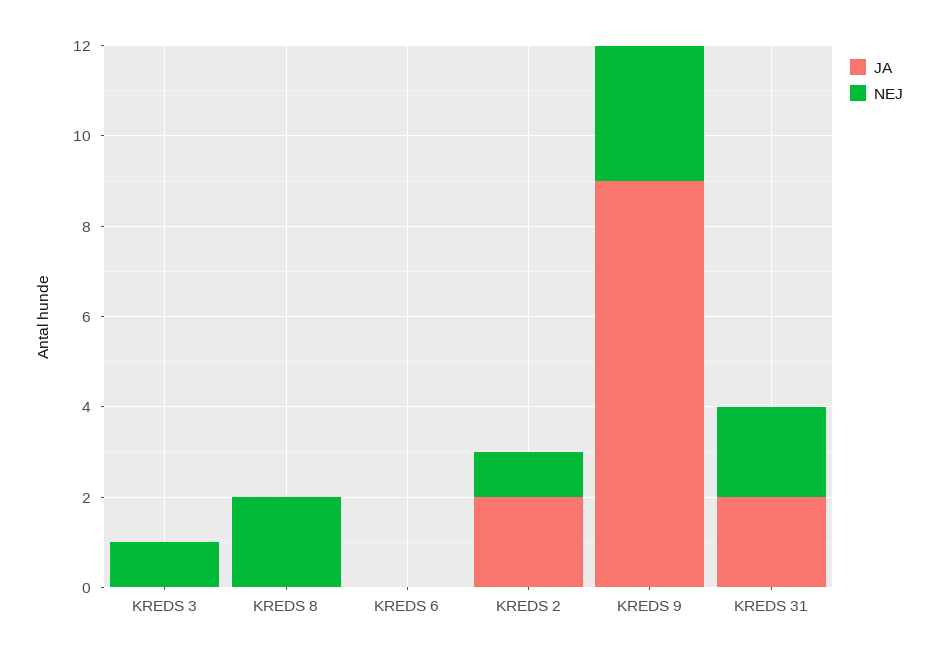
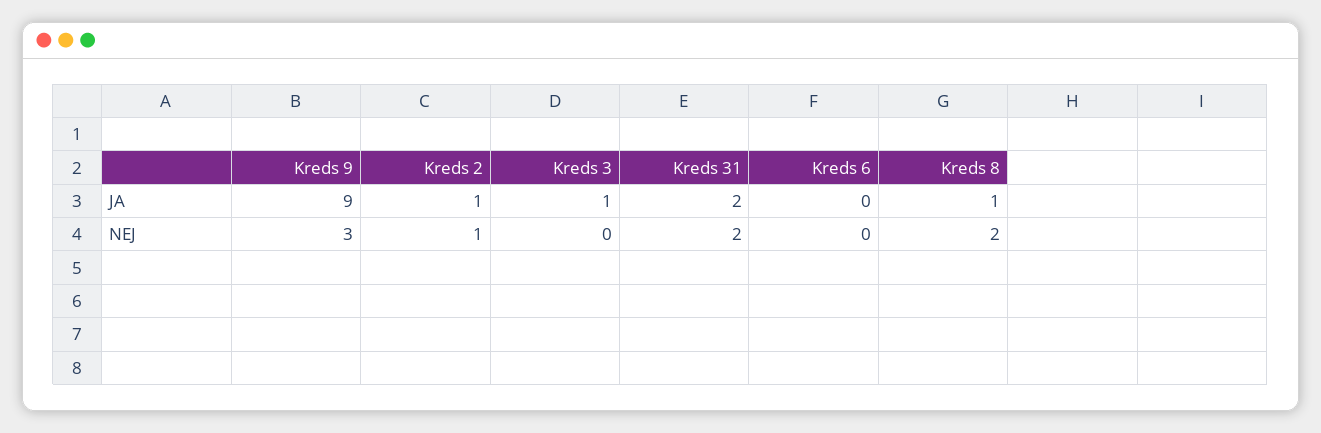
  {
    "JA": {
-     "KREDS 3": 0,
+     "KREDS 3": 1,
-     "KREDS 8": 0,
+     "KREDS 8": 1,
      "KREDS 6": 0,
-     "KREDS 2": 2,
+     "KREDS 2": 1,
      "KREDS 9": 9,
      "KREDS 31": 2
    },
    "NEJ": {
-     "KREDS 3": 1,
+     "KREDS 3": 0,
      "KREDS 8": 2,
      "KREDS 6": 0,
      "KREDS 2": 1,
      "KREDS 9": 3,
      "KREDS 31": 2
    }
  }

